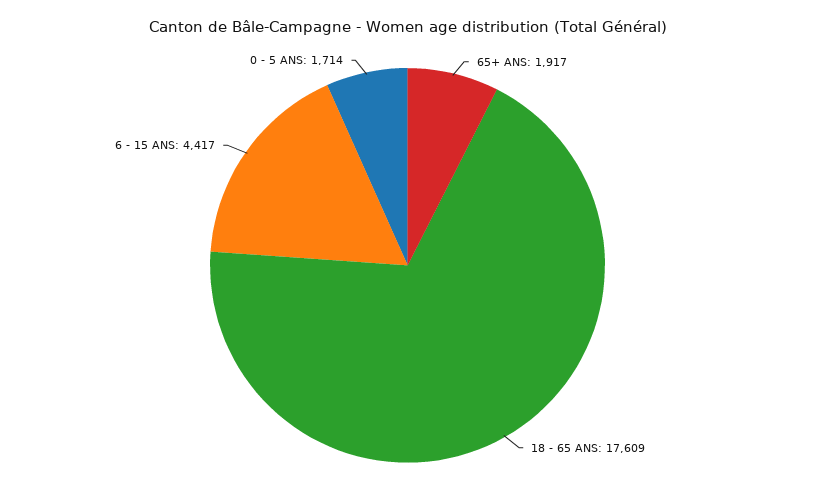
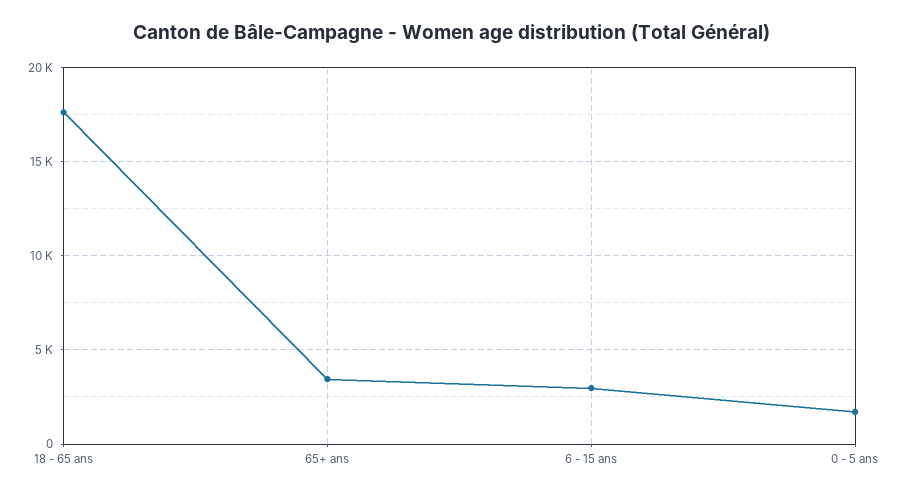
  {
-   "65+ ANS": 1917,
+   "65+ ANS": 3500,
    "18 - 65 ANS": 17609,
-   "6 - 15 ANS": 4417,
+   "6 - 15 ANS": 3000,
    "0 - 5 ANS": 1714
  }

